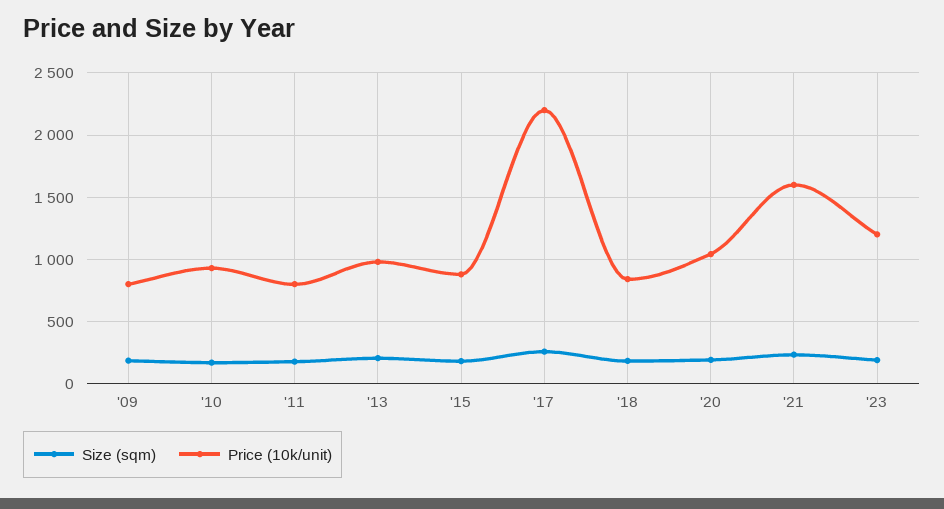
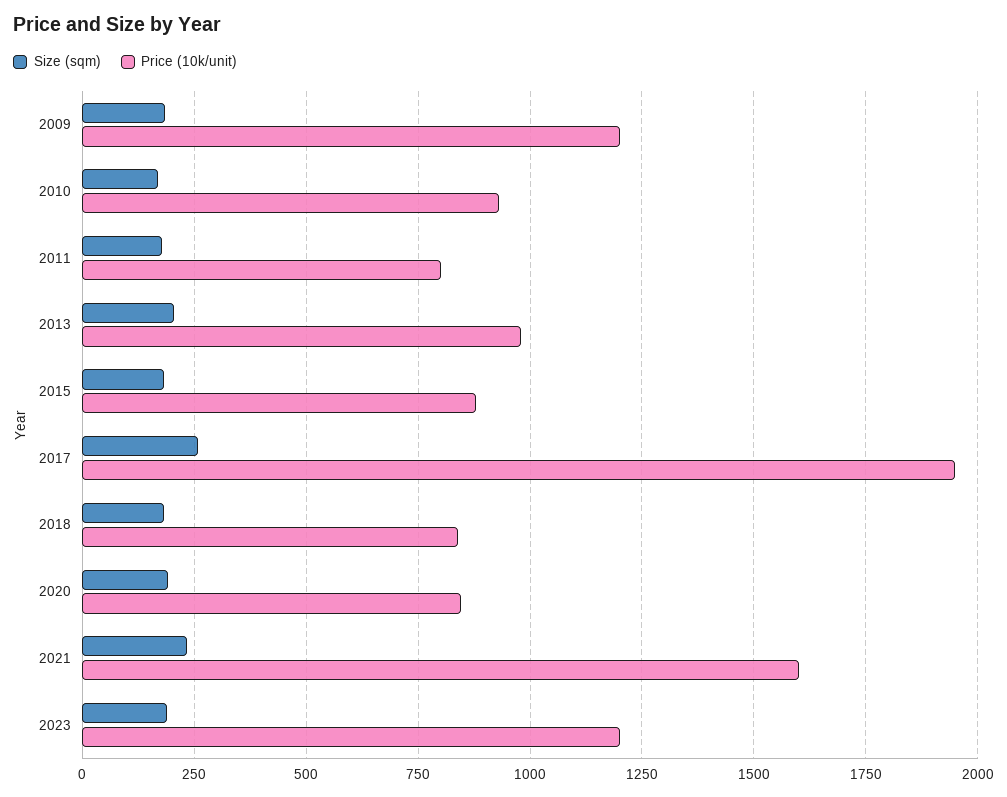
  {
    "Size (sqm)": {
      "'09": 175,
      "'10": 175,
      "'11": 175,
      "'13": 200,
      "'15": 175,
      "'17": 250,
      "'18": 175,
      "'20": 200,
      "'21": 225,
      "'23": 200
    },
    "Price (10k/unit)": {
-     "'09": 800,
+     "'09": 1200,
      "'10": 925,
      "'11": 800,
      "'13": 975,
      "'15": 875,
-     "'17": 2200,
+     "'17": 1950,
      "'18": 850,
-     "'20": 1050,
+     "'20": 850,
      "'21": 1600,
      "'23": 1200
    }
  }

